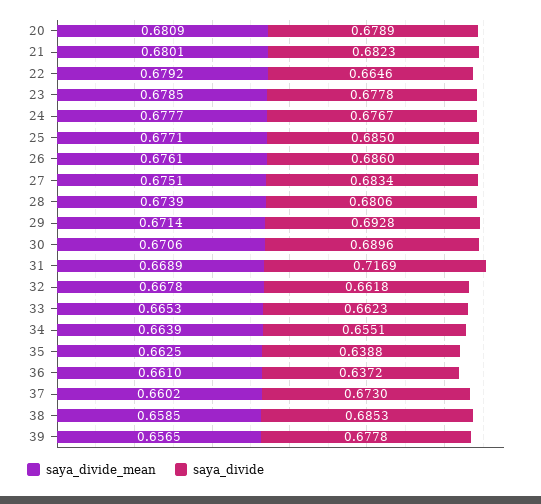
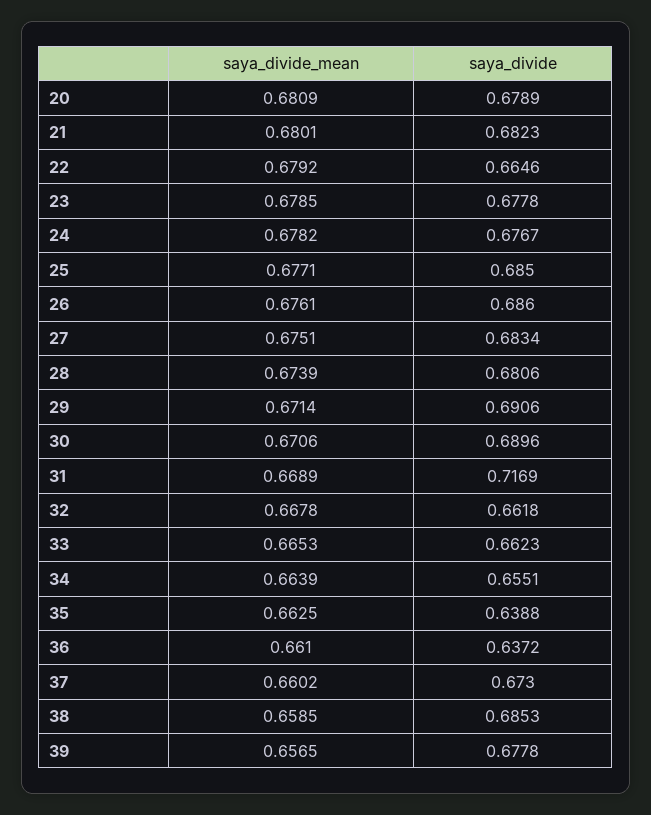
  {
    "saya_divide_mean": {
      "20": 0.6809,
      "21": 0.6801,
      "22": 0.6792,
      "23": 0.6785,
-     "24": 0.6777,
+     "24": 0.6782,
      "25": 0.6771,
      "26": 0.6761,
      "27": 0.6751,
      "28": 0.6739,
      "29": 0.6714,
      "30": 0.6706,
      "31": 0.6689,
      "32": 0.6678,
      "33": 0.6653,
      "34": 0.6639,
      "35": 0.6625,
      "36": 0.661,
      "37": 0.6602,
      "38": 0.6585,
      "39": 0.6565
    },
    "saya_divide": {
      "20": 0.6789,
      "21": 0.6823,
      "22": 0.6646,
      "23": 0.6778,
      "24": 0.6767,
      "25": 0.685,
      "26": 0.686,
      "27": 0.6834,
      "28": 0.6806,
-     "29": 0.6928,
+     "29": 0.6906,
      "30": 0.6896,
      "31": 0.7169,
      "32": 0.6618,
      "33": 0.6623,
      "34": 0.6551,
      "35": 0.6388,
      "36": 0.6372,
      "37": 0.673,
      "38": 0.6853,
      "39": 0.6778
    }
  }

